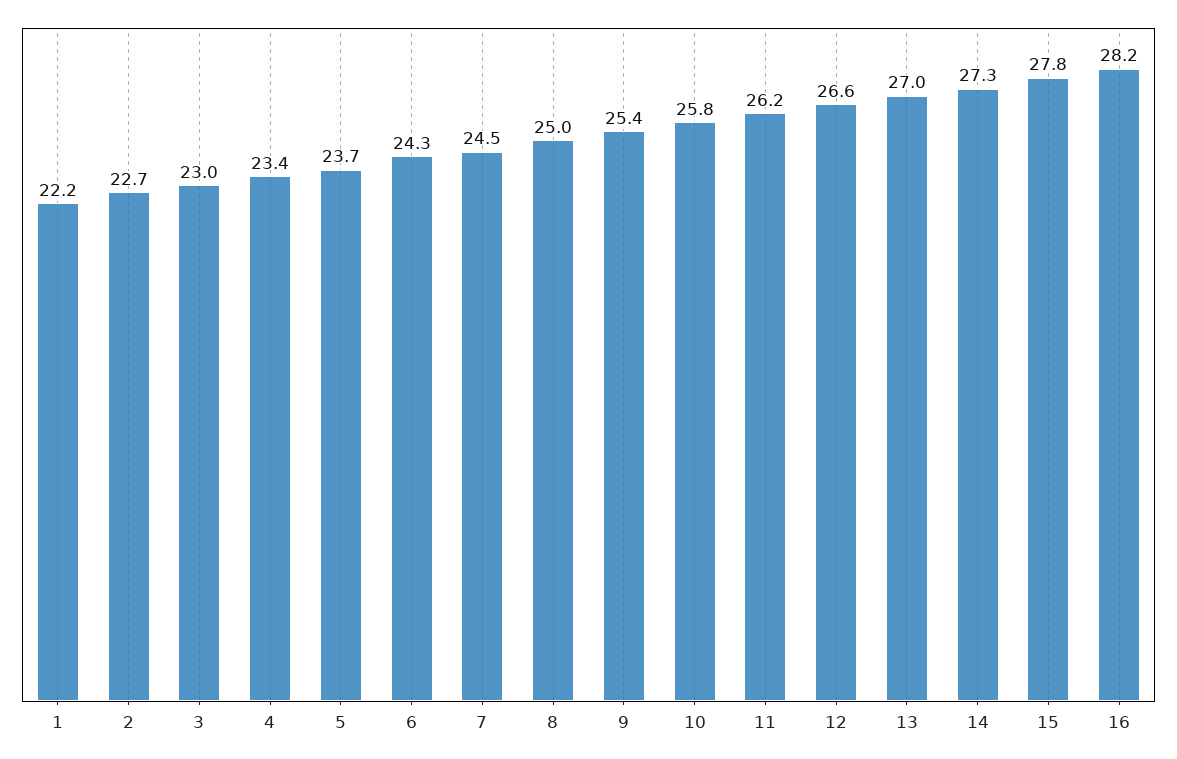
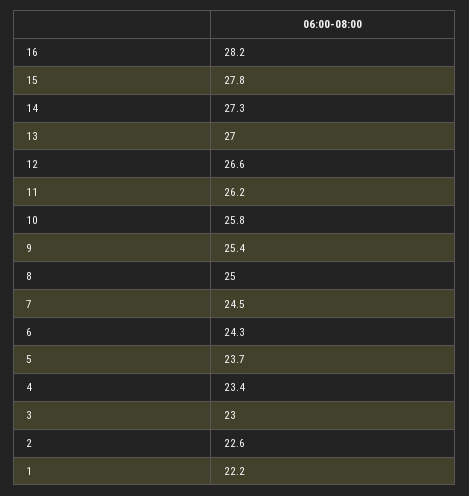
  {
    "1": 22.2,
-   "2": 22.7,
+   "2": 22.6,
    "3": 23,
    "4": 23.4,
    "5": 23.7,
    "6": 24.3,
    "7": 24.5,
    "8": 25,
    "9": 25.4,
    "10": 25.8,
    "11": 26.2,
    "12": 26.6,
    "13": 27,
    "14": 27.3,
    "15": 27.8,
    "16": 28.2
  }

